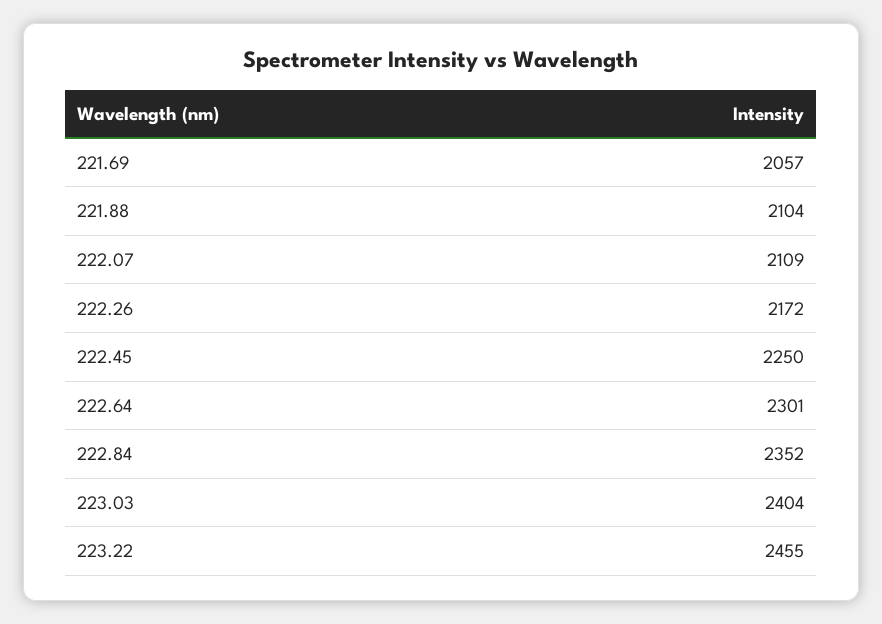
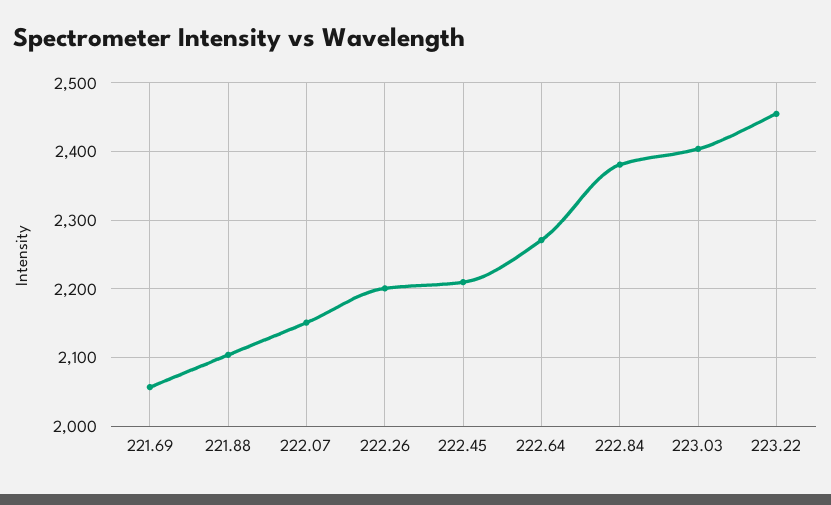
  {
    "221.69": 2057,
    "221.88": 2104,
-   "222.07": 2109,
+   "222.07": 2150,
-   "222.26": 2172,
+   "222.26": 2200,
-   "222.45": 2250,
+   "222.45": 2210,
-   "222.64": 2301,
+   "222.64": 2270,
-   "222.84": 2352,
+   "222.84": 2380,
    "223.03": 2404,
    "223.22": 2455
  }

